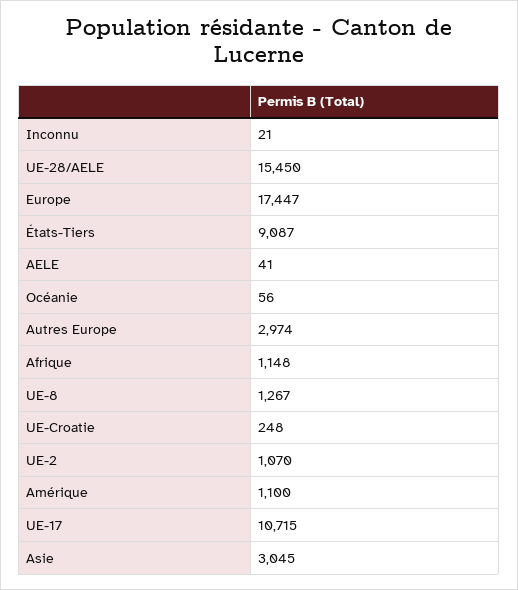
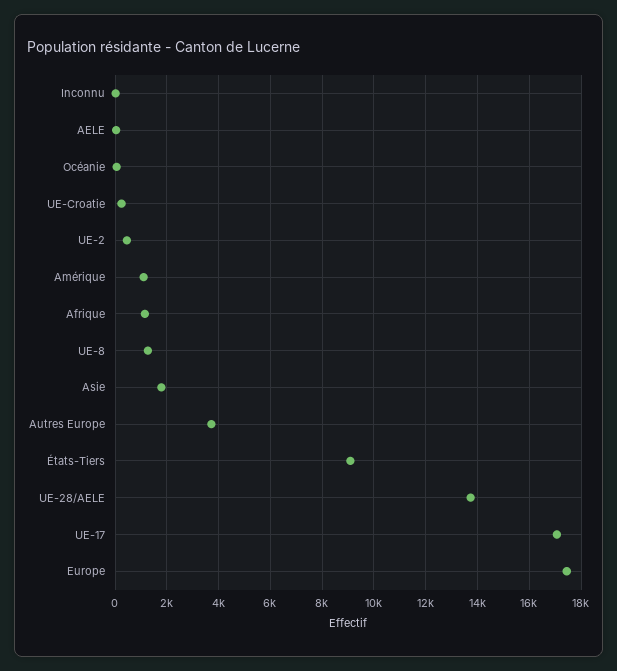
  {
    "Inconnu": 21,
-   "UE-28/AELE": 15450,
+   "UE-28/AELE": 13750,
    "Europe": 17447,
    "États-Tiers": 9087,
    "AELE": 41,
    "Océanie": 56,
-   "Autres Europe": 2974,
+   "Autres Europe": 3750,
    "Afrique": 1148,
    "UE-8": 1267,
    "UE-Croatie": 248,
-   "UE-2": 1070,
+   "UE-2": 500,
    "Amérique": 1100,
-   "UE-17": 10715,
+   "UE-17": 17000,
-   "Asie": 3045
+   "Asie": 1750
  }

